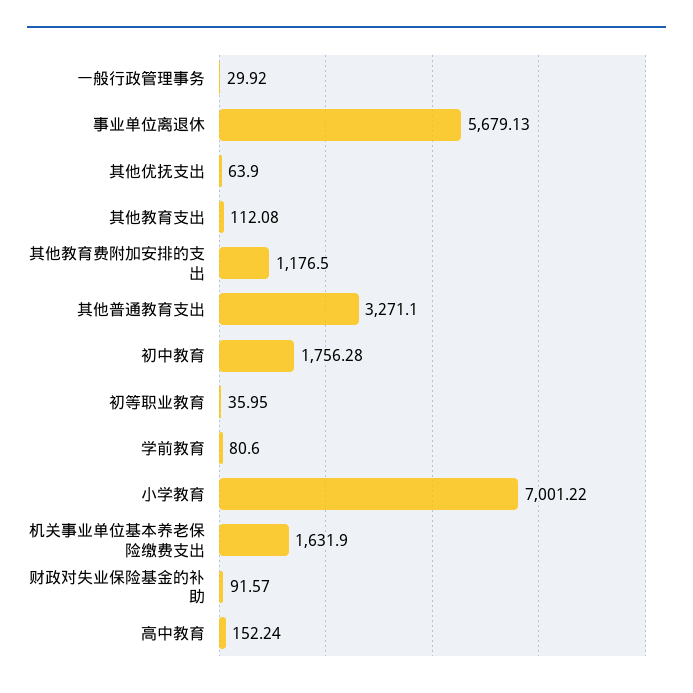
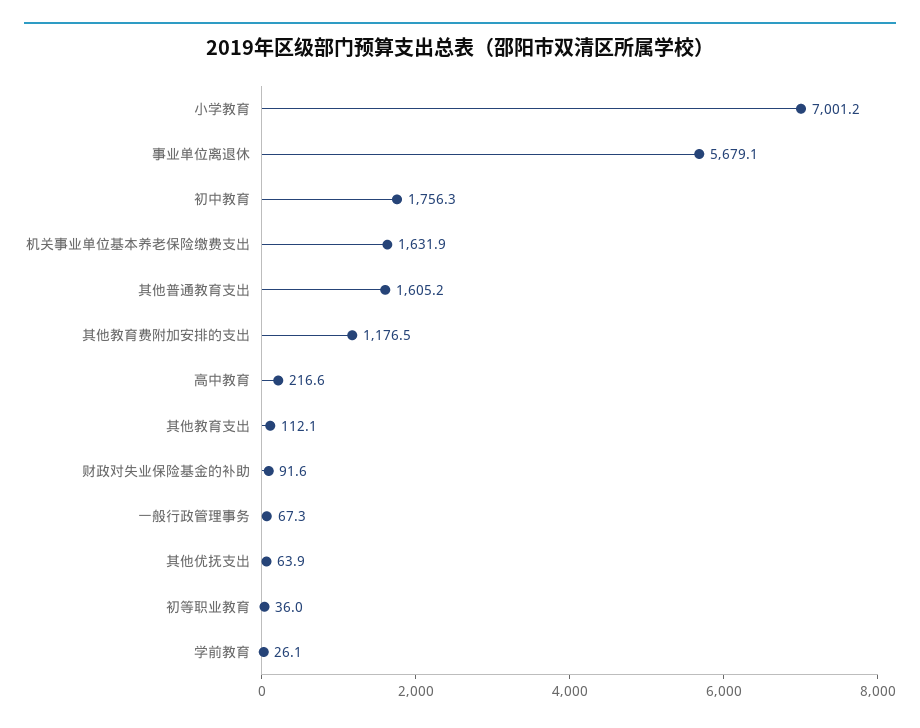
  {
-   "一般行政管理事务": 29.92,
+   "一般行政管理事务": 67.3,
    "事业单位离退休": 5679.13,
    "其他优抚支出": 63.9,
    "其他教育支出": 112.08,
    "其他教育费附加安排的支出": 1176.5,
-   "其他普通教育支出": 3271.1,
+   "其他普通教育支出": 1605.2,
    "初中教育": 1756.28,
    "初等职业教育": 35.95,
-   "学前教育": 80.6,
+   "学前教育": 26.1,
    "小学教育": 7001.22,
    "机关事业单位基本养老保险缴费支出": 1631.9,
    "财政对失业保险基金的补助": 91.57,
-   "高中教育": 152.24
+   "高中教育": 216.6
  }

